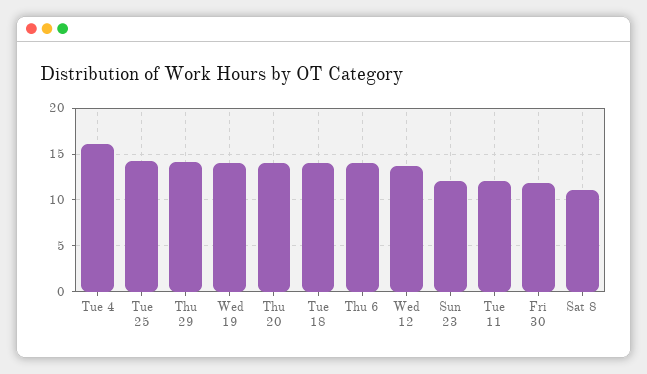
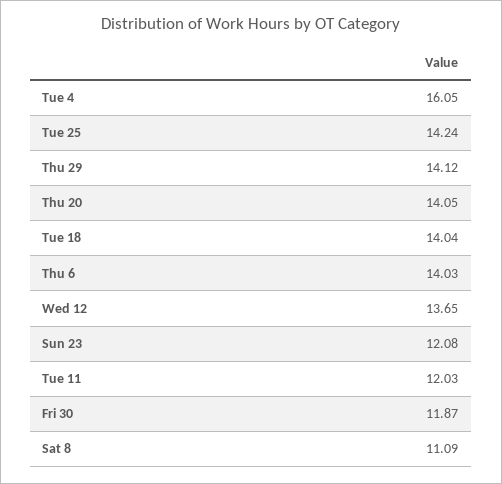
  {
    "Tue 4": 16.05,
    "Tue 25": 14.24,
    "Thu 29": 14.12,
-   "Wed 19": 14,
    "Thu 20": 14.05,
    "Tue 18": 14.04,
    "Thu 6": 14.03,
    "Wed 12": 13.65,
    "Sun 23": 12.08,
    "Tue 11": 12.03,
    "Fri 30": 11.87,
    "Sat 8": 11.09
  }

